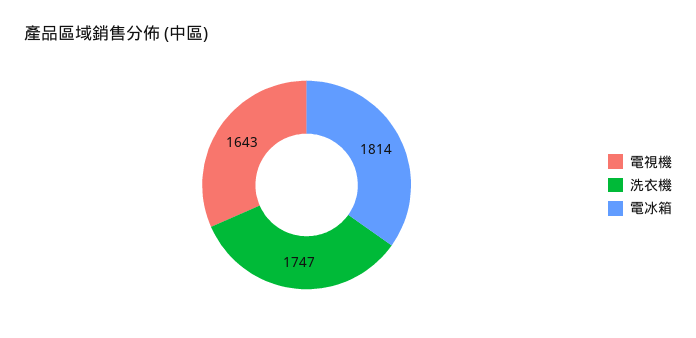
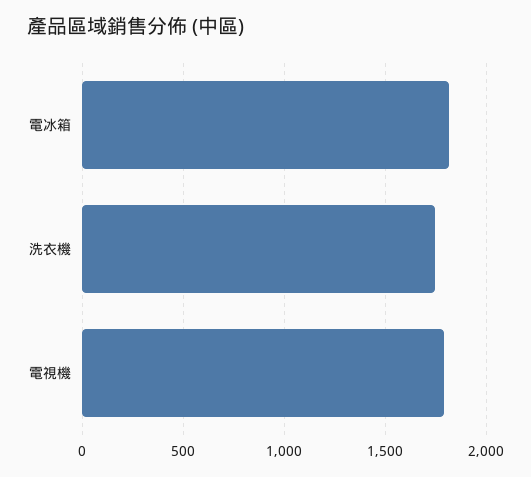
  {
-   "電視機": 1643,
+   "電視機": 1800,
    "洗衣機": 1747,
    "電冰箱": 1814
  }

